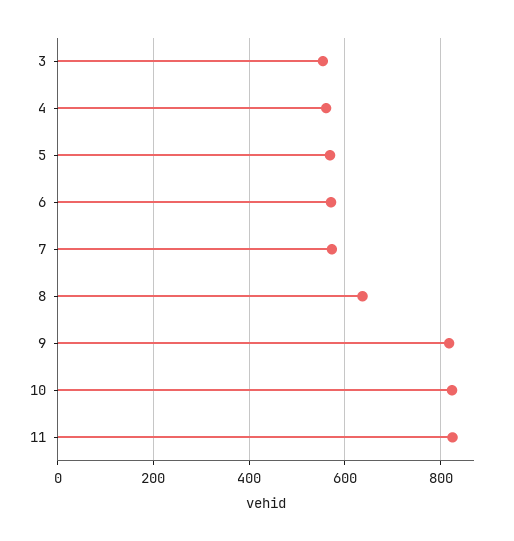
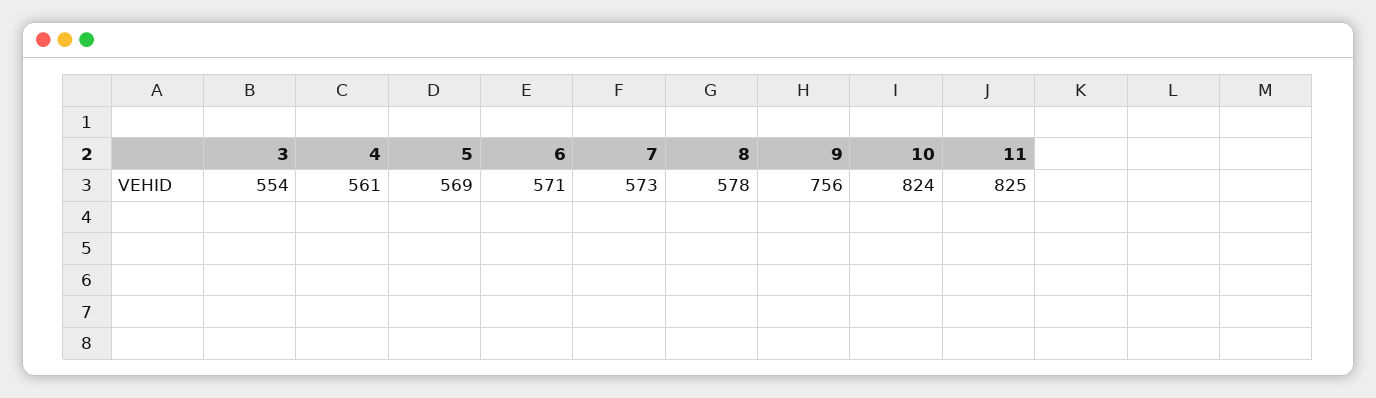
  {
    "3": 554,
    "4": 561,
    "5": 569,
    "6": 571,
    "7": 573,
-   "8": 640,
+   "8": 578,
-   "9": 820,
+   "9": 756,
    "10": 824,
    "11": 825
  }

